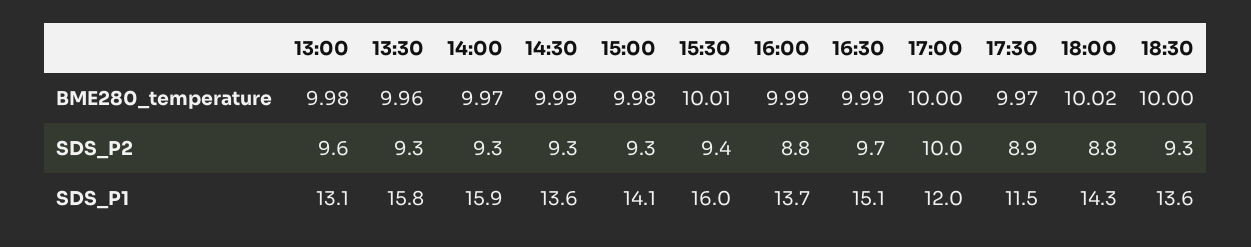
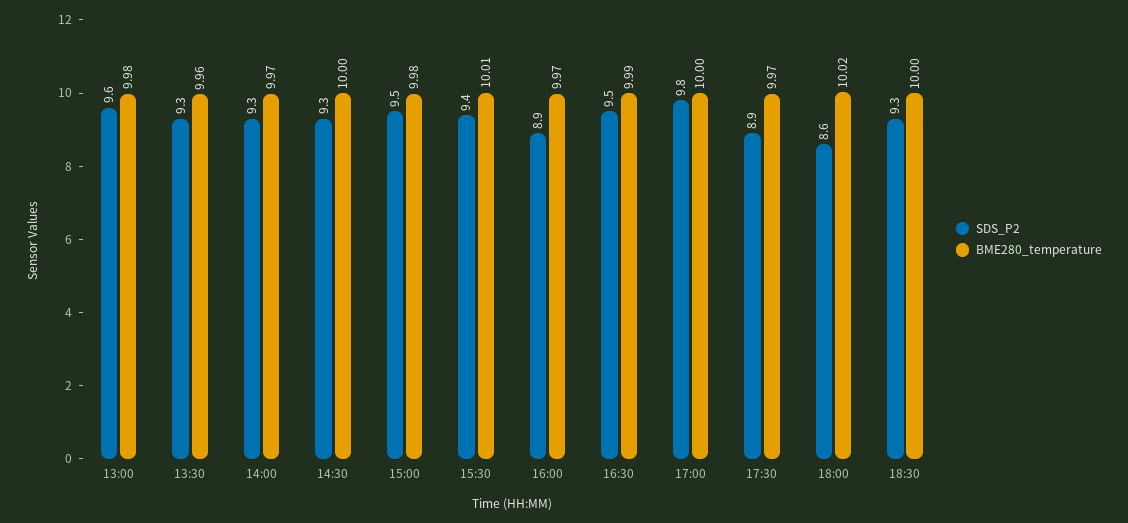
  {
    "BME280_temperature": {
      "13:00": 9.98,
      "13:30": 9.96,
      "14:00": 9.97,
-     "14:30": 9.99,
+     "14:30": 10,
      "15:00": 9.98,
      "15:30": 10.01,
-     "16:00": 9.99,
+     "16:00": 9.97,
      "16:30": 9.99,
      "17:00": 10,
      "17:30": 9.97,
      "18:00": 10.02,
      "18:30": 10
    },
    "SDS_P2": {
      "13:00": 9.6,
      "13:30": 9.3,
      "14:00": 9.3,
      "14:30": 9.3,
-     "15:00": 9.3,
+     "15:00": 9.5,
      "15:30": 9.4,
-     "16:00": 8.8,
+     "16:00": 8.9,
-     "16:30": 9.7,
+     "16:30": 9.5,
-     "17:00": 10,
+     "17:00": 9.8,
      "17:30": 8.9,
-     "18:00": 8.8,
+     "18:00": 8.6,
      "18:30": 9.3
-   },
+   }
-   "SDS_P1": {
-     "13:00": 13.1,
-     "13:30": 15.8,
-     "14:00": 15.9,
-     "14:30": 13.6,
-     "15:00": 14.1,
-     "15:30": 16,
-     "16:00": 13.7,
-     "16:30": 15.1,
-     "17:00": 12,
-     "17:30": 11.5,
-     "18:00": 14.3,
-     "18:30": 13.6
-   }
  }

